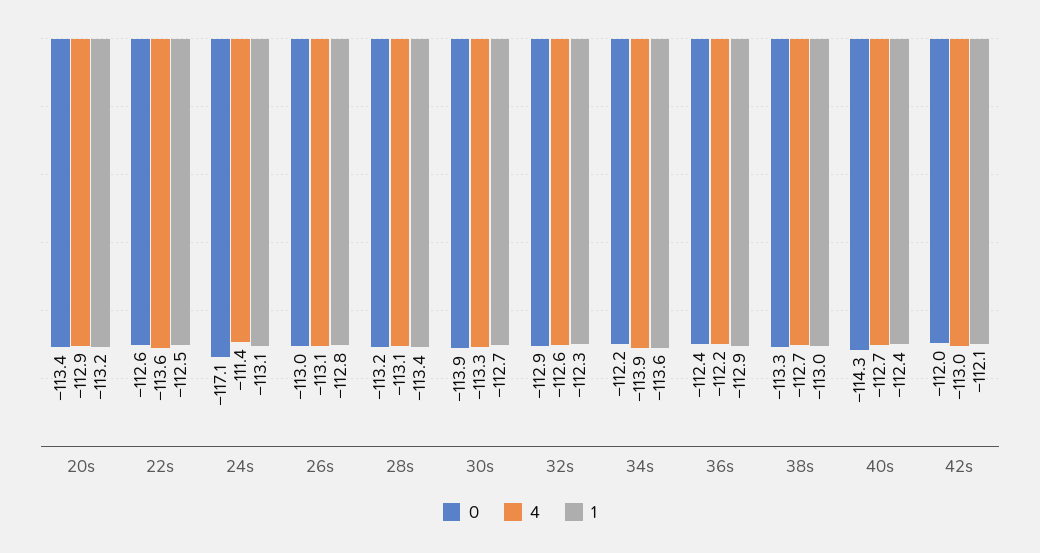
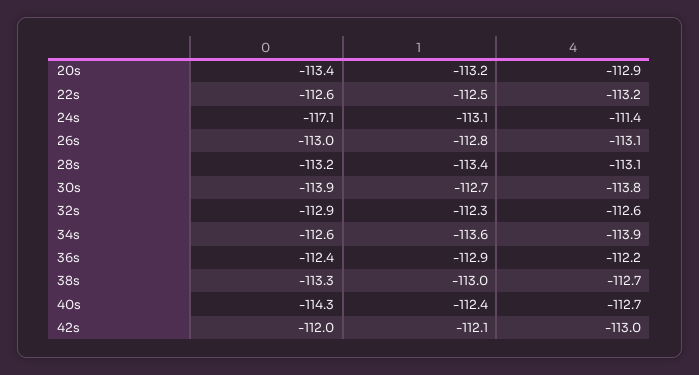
  {
    "0": {
      "20s": -113.4,
      "22s": -112.6,
      "24s": -117.1,
      "26s": -113,
      "28s": -113.2,
      "30s": -113.9,
      "32s": -112.9,
-     "34s": -112.2,
+     "34s": -112.6,
      "36s": -112.4,
      "38s": -113.3,
      "40s": -114.3,
      "42s": -112
    },
    "4": {
      "20s": -112.9,
-     "22s": -113.6,
+     "22s": -113.2,
      "24s": -111.4,
      "26s": -113.1,
      "28s": -113.1,
-     "30s": -113.3,
+     "30s": -113.8,
      "32s": -112.6,
      "34s": -113.9,
      "36s": -112.2,
      "38s": -112.7,
      "40s": -112.7,
      "42s": -113
    },
    "1": {
      "20s": -113.2,
      "22s": -112.5,
      "24s": -113.1,
      "26s": -112.8,
      "28s": -113.4,
      "30s": -112.7,
      "32s": -112.3,
      "34s": -113.6,
      "36s": -112.9,
      "38s": -113,
      "40s": -112.4,
      "42s": -112.1
    }
  }

